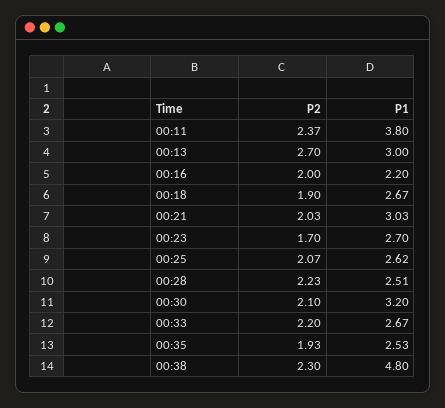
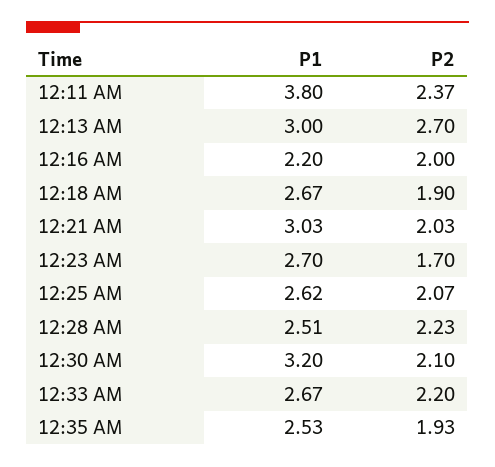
  {
    "P2": {
      "00:11": 2.37,
      "00:13": 2.7,
      "00:16": 2,
      "00:18": 1.9,
      "00:21": 2.03,
      "00:23": 1.7,
      "00:25": 2.07,
      "00:28": 2.23,
      "00:30": 2.1,
      "00:33": 2.2,
-     "00:35": 1.93,
+     "00:35": 1.93
-     "00:38": 2.3
    },
    "P1": {
      "00:11": 3.8,
      "00:13": 3,
      "00:16": 2.2,
      "00:18": 2.67,
      "00:21": 3.03,
      "00:23": 2.7,
      "00:25": 2.62,
      "00:28": 2.51,
      "00:30": 3.2,
      "00:33": 2.67,
-     "00:35": 2.53,
+     "00:35": 2.53
-     "00:38": 4.8
    }
  }

